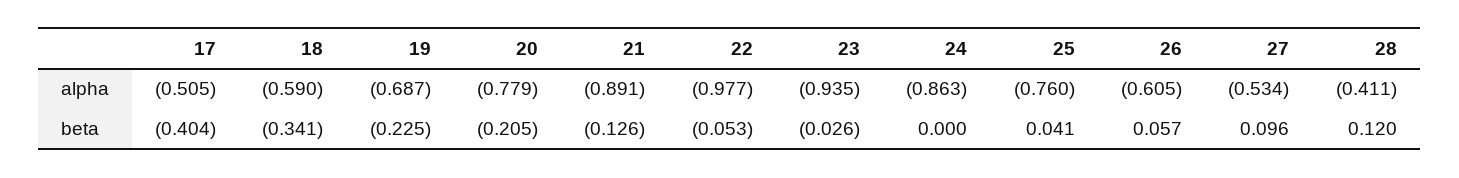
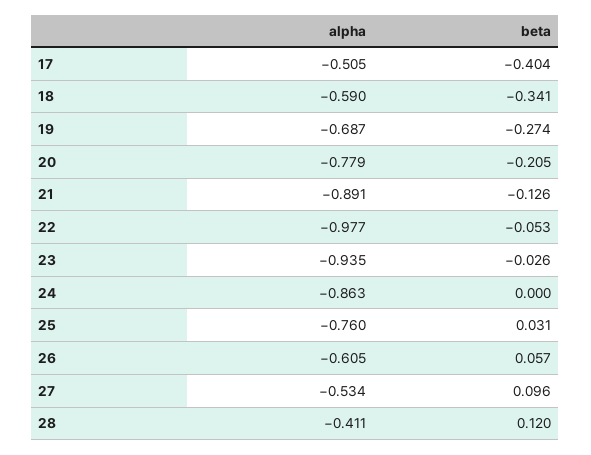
  {
    "17": {
      "alpha": -0.505,
      "beta": -0.404
    },
    "18": {
      "alpha": -0.59,
      "beta": -0.341
    },
    "19": {
      "alpha": -0.687,
-     "beta": -0.225
+     "beta": -0.274
    },
    "20": {
      "alpha": -0.779,
      "beta": -0.205
    },
    "21": {
      "alpha": -0.891,
      "beta": -0.126
    },
    "22": {
      "alpha": -0.977,
      "beta": -0.053
    },
    "23": {
      "alpha": -0.935,
      "beta": -0.026
    },
    "24": {
      "alpha": -0.863,
      "beta": 0
    },
    "25": {
      "alpha": -0.76,
-     "beta": 0.041
+     "beta": 0.031
    },
    "26": {
      "alpha": -0.605,
      "beta": 0.057
    },
    "27": {
      "alpha": -0.534,
      "beta": 0.096
    },
    "28": {
      "alpha": -0.411,
      "beta": 0.12
    }
  }

